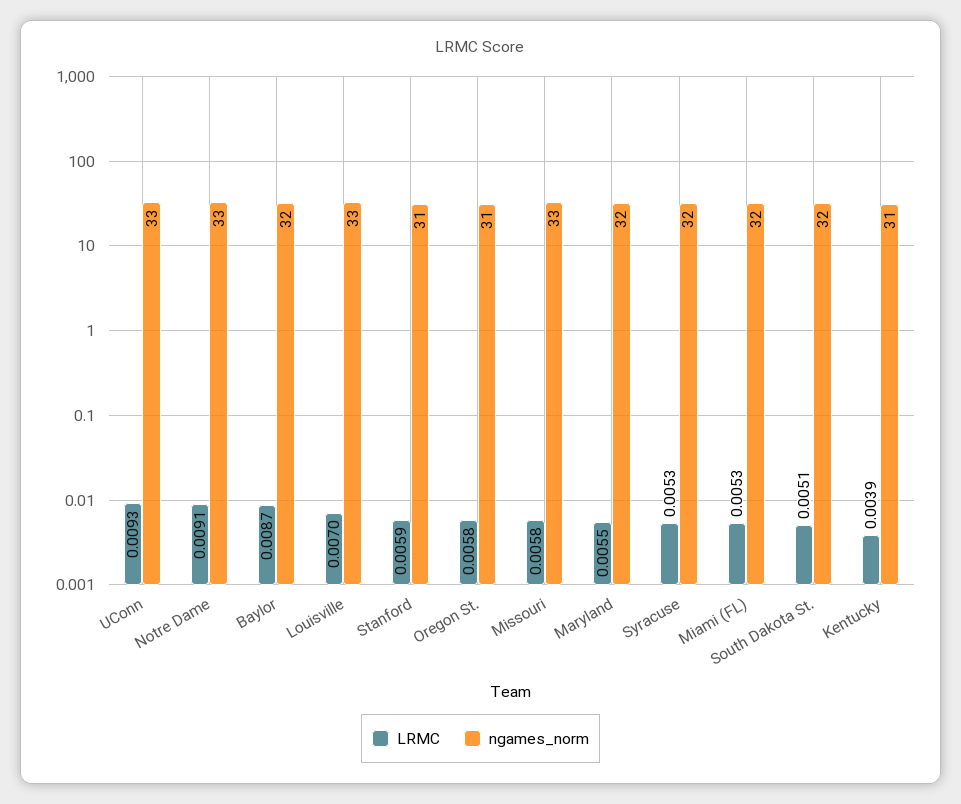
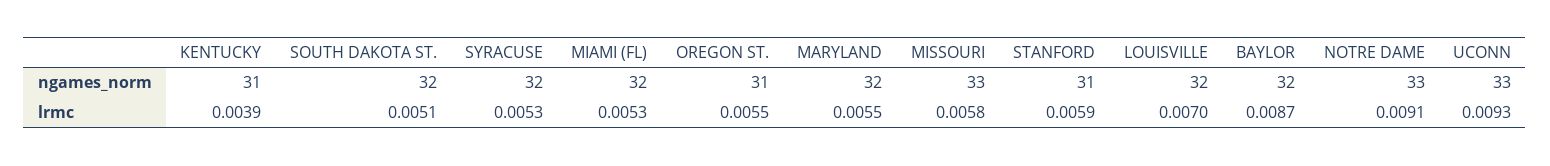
  {
    "LRMC": {
      "UConn": 0.0093,
      "Notre Dame": 0.0091,
      "Baylor": 0.0087,
      "Louisville": 0.007,
      "Stanford": 0.0059,
-     "Oregon St.": 0.0058,
+     "Oregon St.": 0.0055,
      "Missouri": 0.0058,
      "Maryland": 0.0055,
      "Syracuse": 0.0053,
      "Miami (FL)": 0.0053,
      "South Dakota St.": 0.0051,
      "Kentucky": 0.0039
    },
    "ngames_norm": {
      "UConn": 33,
      "Notre Dame": 33,
      "Baylor": 32,
-     "Louisville": 33,
+     "Louisville": 32,
      "Stanford": 31,
      "Oregon St.": 31,
      "Missouri": 33,
      "Maryland": 32,
      "Syracuse": 32,
      "Miami (FL)": 32,
      "South Dakota St.": 32,
      "Kentucky": 31
    }
  }

